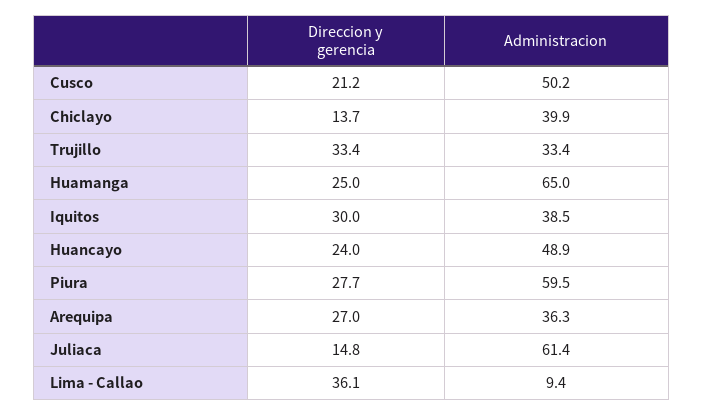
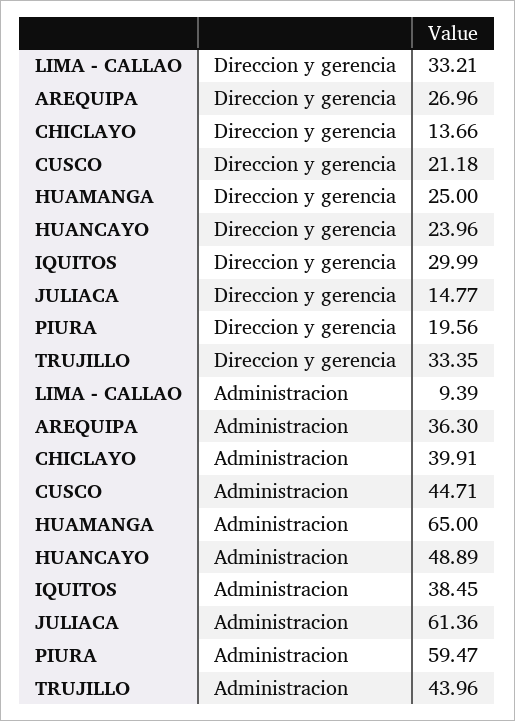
  {
    "Direccion y gerencia": {
      "Cusco": 21.18,
      "Chiclayo": 13.66,
      "Trujillo": 33.35,
      "Huamanga": 25,
      "Iquitos": 29.99,
      "Huancayo": 23.96,
-     "Piura": 27.7,
+     "Piura": 19.56,
      "Arequipa": 26.96,
      "Juliaca": 14.77,
-     "Lima - Callao": 36.1
+     "Lima - Callao": 33.21
    },
    "Administracion": {
-     "Cusco": 50.2,
+     "Cusco": 44.71,
      "Chiclayo": 39.91,
-     "Trujillo": 33.4,
+     "Trujillo": 43.96,
      "Huamanga": 65,
      "Iquitos": 38.45,
      "Huancayo": 48.89,
      "Piura": 59.47,
      "Arequipa": 36.3,
      "Juliaca": 61.36,
      "Lima - Callao": 9.39
    }
  }

